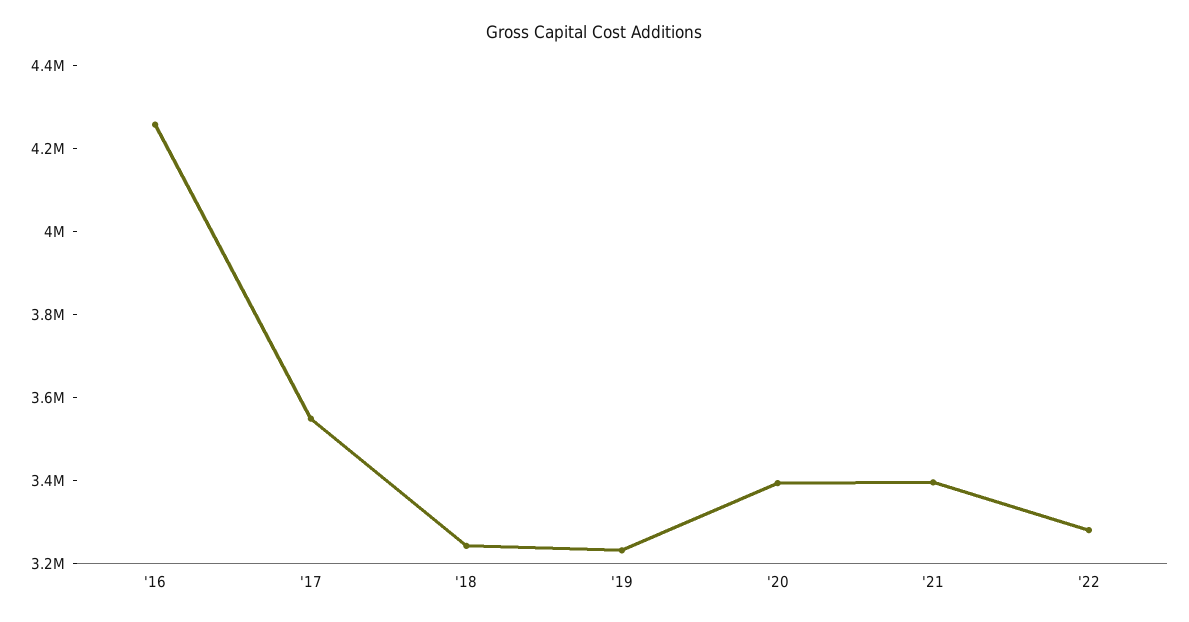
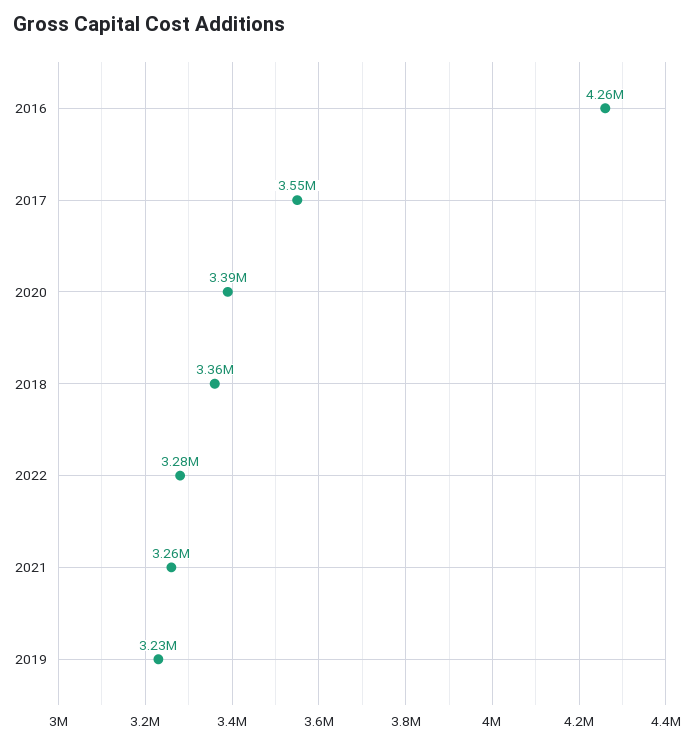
  {
    "'16": 4260000,
    "'17": 3550000,
-   "'18": 3250000,
+   "'18": 3360000,
    "'19": 3230000,
    "'20": 3390000,
-   "'21": 3400000,
+   "'21": 3260000,
    "'22": 3280000
  }

